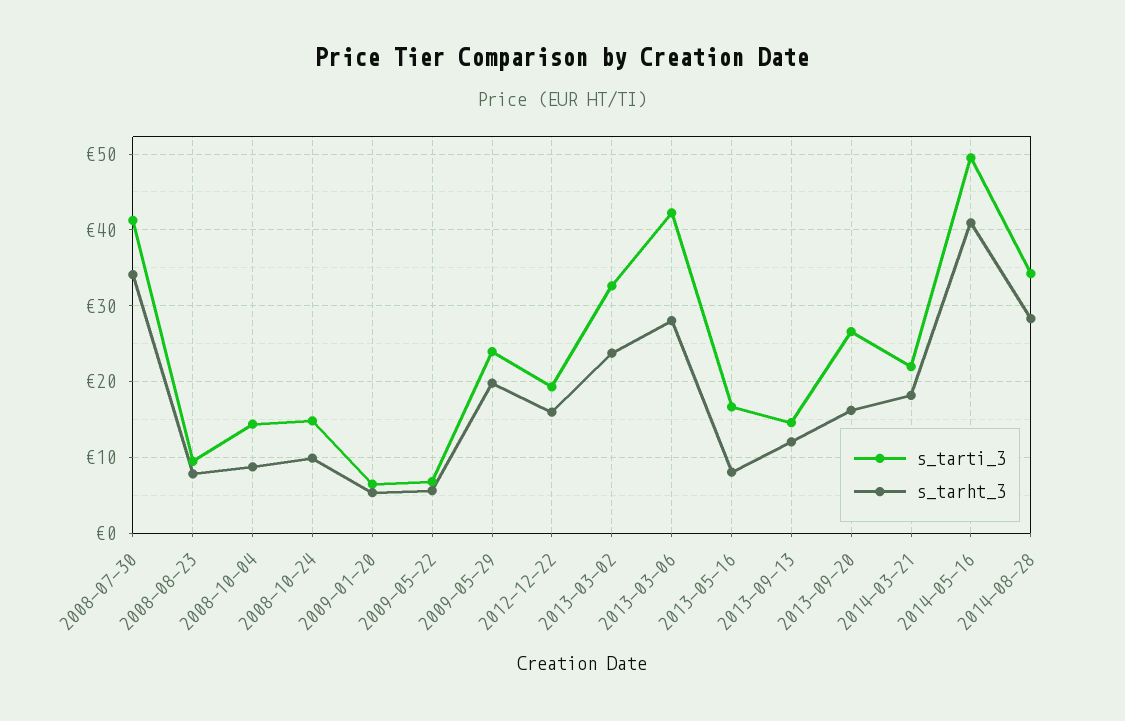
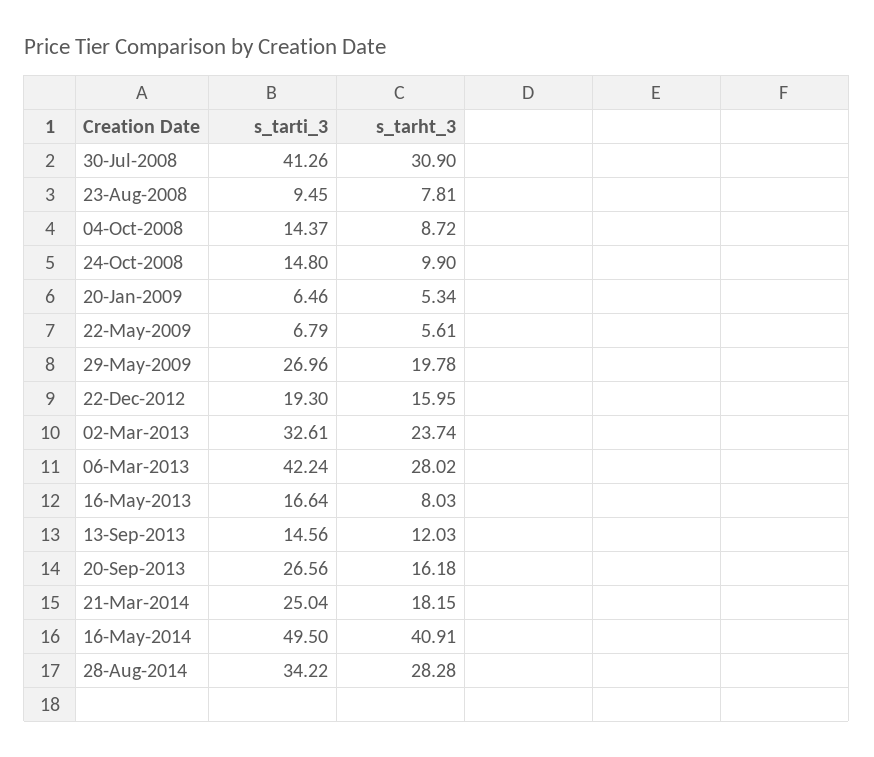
  {
    "s_tarti_3": {
      "2008-07-30": 41.26,
      "2008-08-23": 9.45,
      "2008-10-04": 14.37,
      "2008-10-24": 14.8,
      "2009-01-20": 6.46,
      "2009-05-22": 6.79,
-     "2009-05-29": 24,
+     "2009-05-29": 26.96,
      "2012-12-22": 19.3,
      "2013-03-02": 32.61,
      "2013-03-06": 42.24,
      "2013-05-16": 16.64,
      "2013-09-13": 14.56,
      "2013-09-20": 26.56,
-     "2014-03-21": 22,
+     "2014-03-21": 25.04,
      "2014-05-16": 49.5,
      "2014-08-28": 34.22
    },
    "s_tarht_3": {
-     "2008-07-30": 34,
+     "2008-07-30": 30.9,
      "2008-08-23": 7.81,
      "2008-10-04": 8.72,
      "2008-10-24": 9.9,
      "2009-01-20": 5.34,
      "2009-05-22": 5.61,
      "2009-05-29": 19.78,
      "2012-12-22": 15.95,
      "2013-03-02": 23.74,
      "2013-03-06": 28.02,
      "2013-05-16": 8.03,
      "2013-09-13": 12.03,
      "2013-09-20": 16.18,
      "2014-03-21": 18.15,
      "2014-05-16": 40.91,
      "2014-08-28": 28.28
    }
  }

